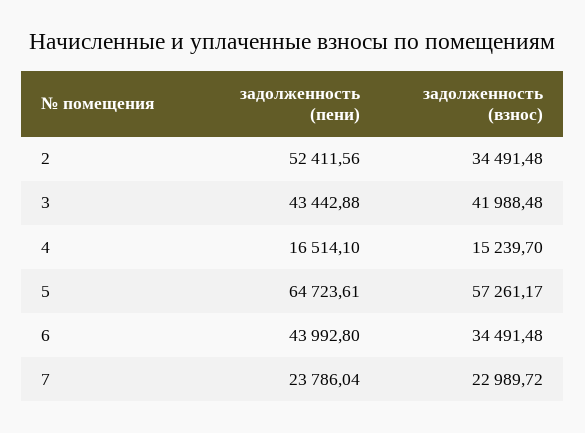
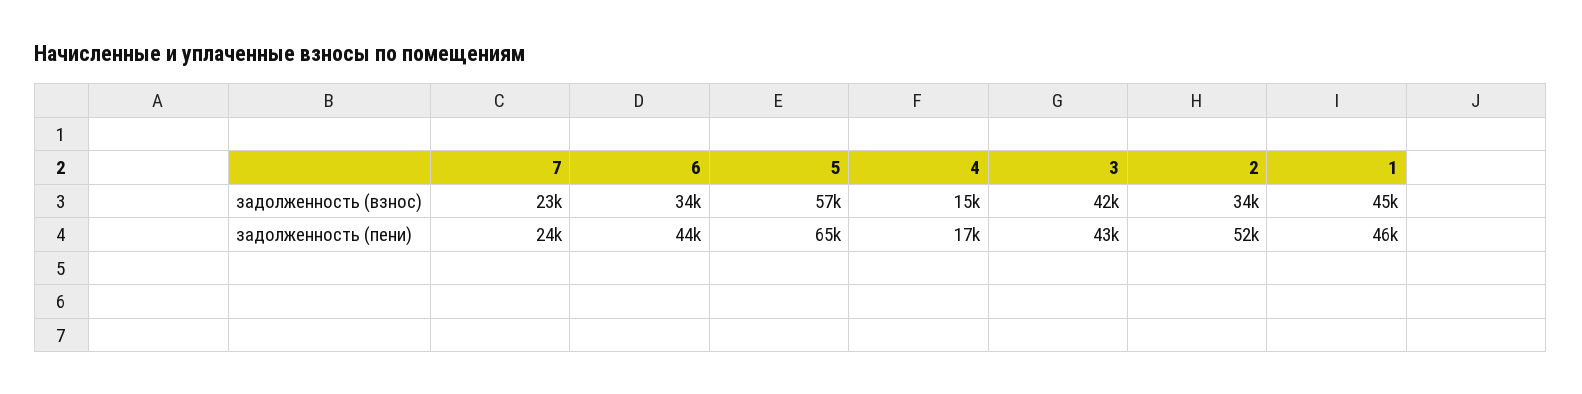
  {
    "задолженность (пени)": {
      "2": 52411.56,
      "3": 43442.88,
      "4": 16514.1,
      "5": 64723.61,
      "6": 43992.8,
-     "7": 23786.04
+     "7": 23786.04,
+     "1": 46000
    },
    "задолженность (взнос)": {
      "2": 34491.48,
      "3": 41988.48,
      "4": 15239.7,
      "5": 57261.17,
      "6": 34491.48,
-     "7": 22989.72
+     "7": 22989.72,
+     "1": 45000
    }
  }

